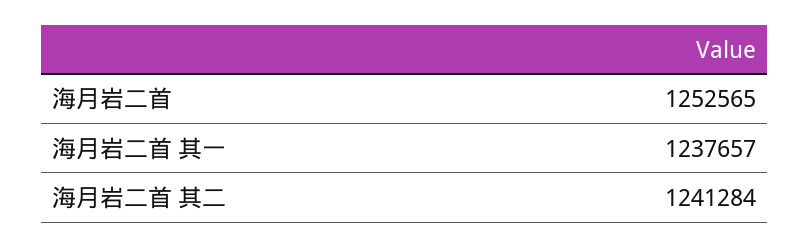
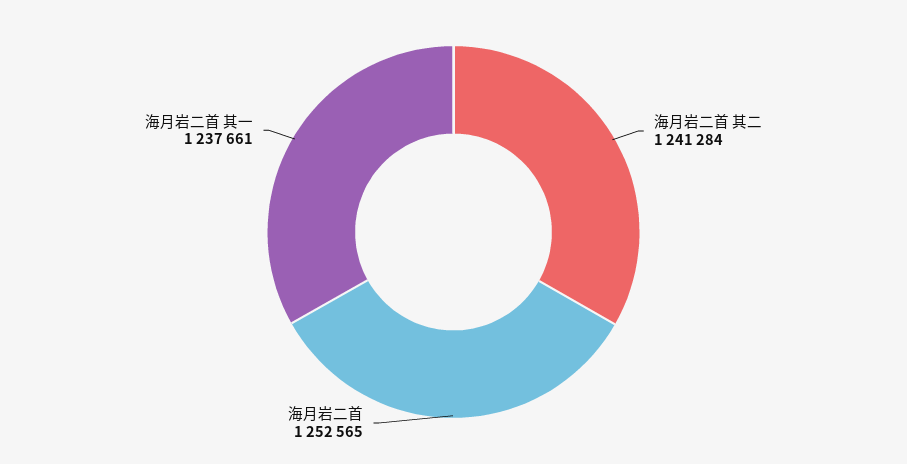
  {
    "海月岩二首": 1252565,
-   "海月岩二首 其一": 1237657,
+   "海月岩二首 其一": 1237661,
    "海月岩二首 其二": 1241284
  }

